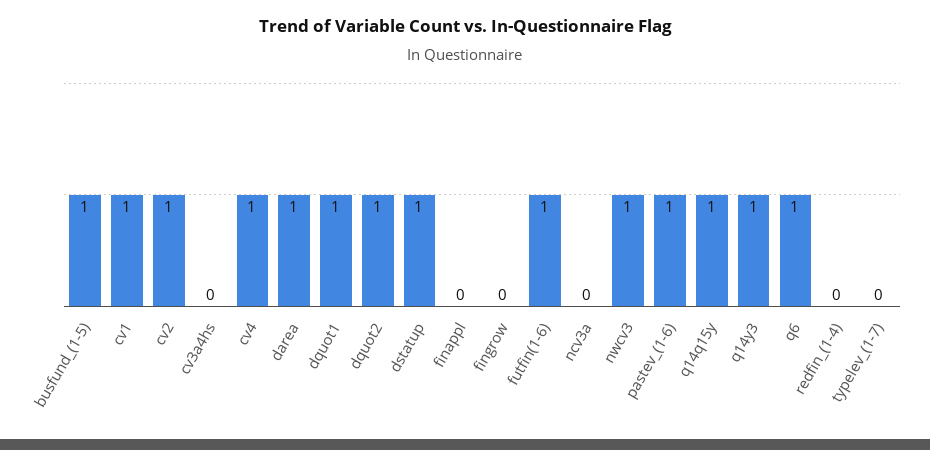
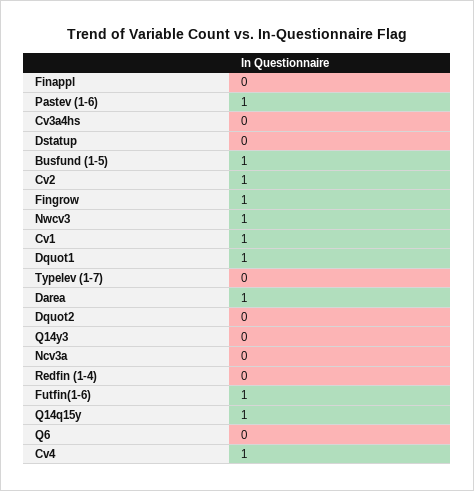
  {
    "busfund_(1-5)": 1,
    "cv1": 1,
    "cv2": 1,
    "cv3a4hs": 0,
    "cv4": 1,
    "darea": 1,
    "dquot1": 1,
-   "dquot2": 1,
+   "dquot2": 0,
-   "dstatup": 1,
+   "dstatup": 0,
    "finappl": 0,
-   "fingrow": 0,
+   "fingrow": 1,
    "futfin(1-6)": 1,
    "ncv3a": 0,
    "nwcv3": 1,
    "pastev_(1-6)": 1,
    "q14q15y": 1,
-   "q14y3": 1,
+   "q14y3": 0,
-   "q6": 1,
+   "q6": 0,
    "redfin_(1-4)": 0,
    "typelev_(1-7)": 0
  }

